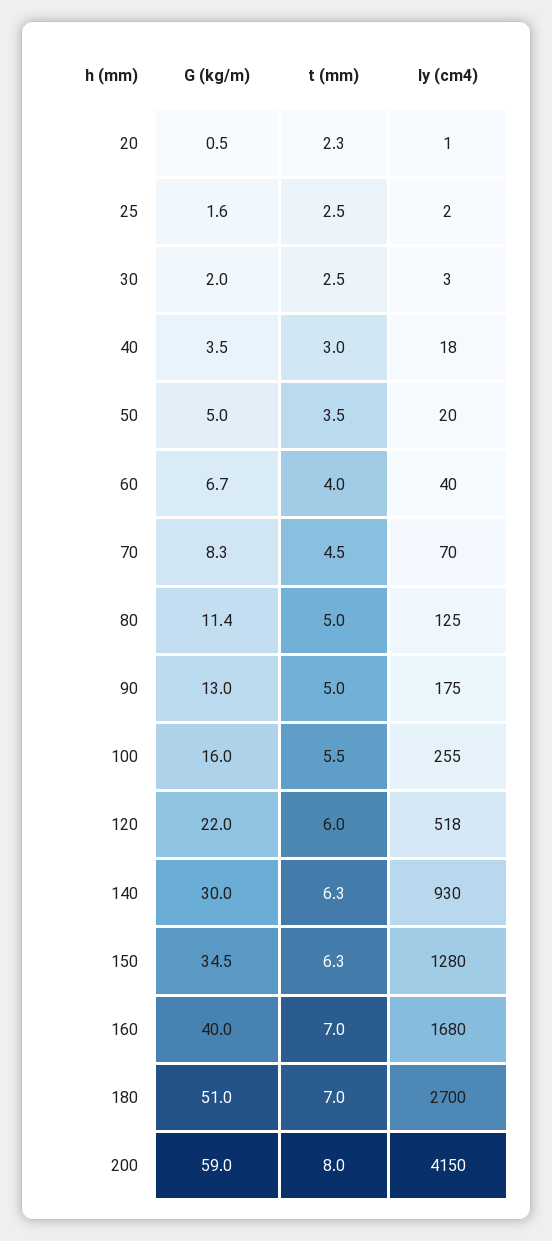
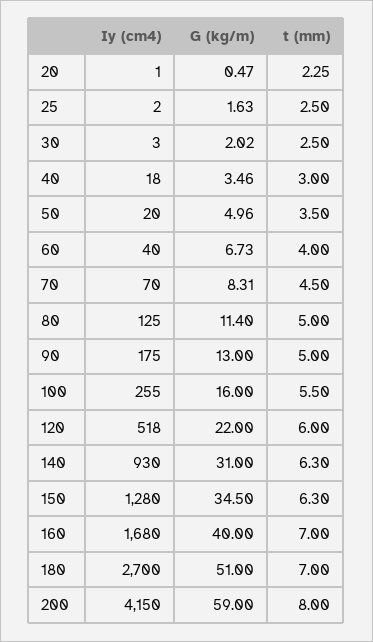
  {
    "G (kg/m)": {
      "20": 0.47,
      "25": 1.63,
      "30": 2.02,
      "40": 3.46,
      "50": 4.96,
      "60": 6.73,
      "70": 8.31,
      "80": 11.4,
      "90": 13,
      "100": 16,
      "120": 22,
-     "140": 30,
+     "140": 31,
      "150": 34.5,
      "160": 40,
      "180": 51,
      "200": 59
    },
    "t (mm)": {
      "20": 2.25,
      "25": 2.5,
      "30": 2.5,
      "40": 3,
      "50": 3.5,
      "60": 4,
      "70": 4.5,
      "80": 5,
      "90": 5,
      "100": 5.5,
      "120": 6,
      "140": 6.3,
      "150": 6.3,
      "160": 7,
      "180": 7,
      "200": 8
    },
    "Iy (cm4)": {
      "20": 1,
      "25": 2,
      "30": 3,
      "40": 18,
      "50": 20,
      "60": 40,
      "70": 70,
      "80": 125,
      "90": 175,
      "100": 255,
      "120": 518,
      "140": 930,
      "150": 1280,
      "160": 1680,
      "180": 2700,
      "200": 4150
    }
  }

